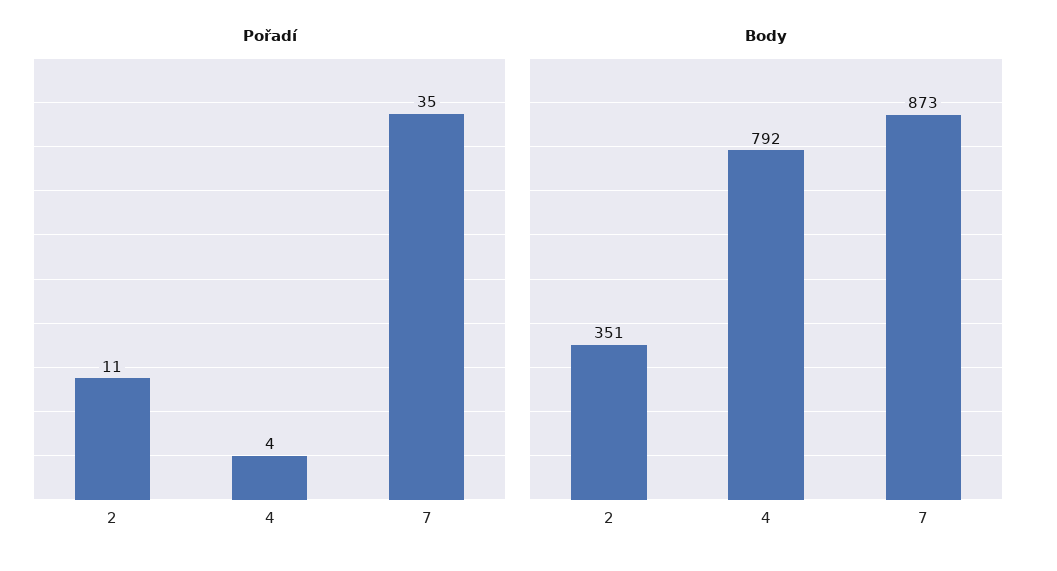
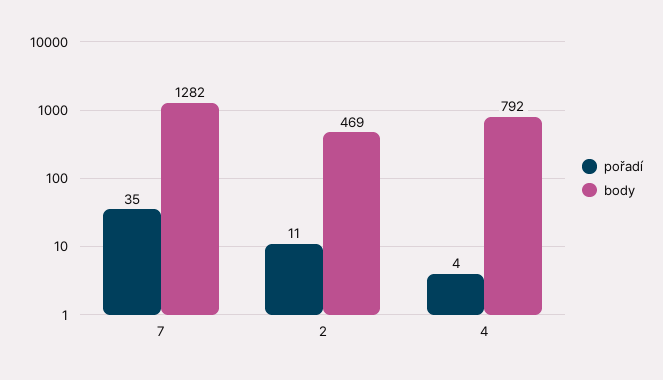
  {
    "Pořadí": {
      "2": 11,
      "4": 4,
      "7": 35
    },
    "Body": {
-     "2": 351,
+     "2": 469,
      "4": 792,
-     "7": 873
+     "7": 1282
    }
  }

